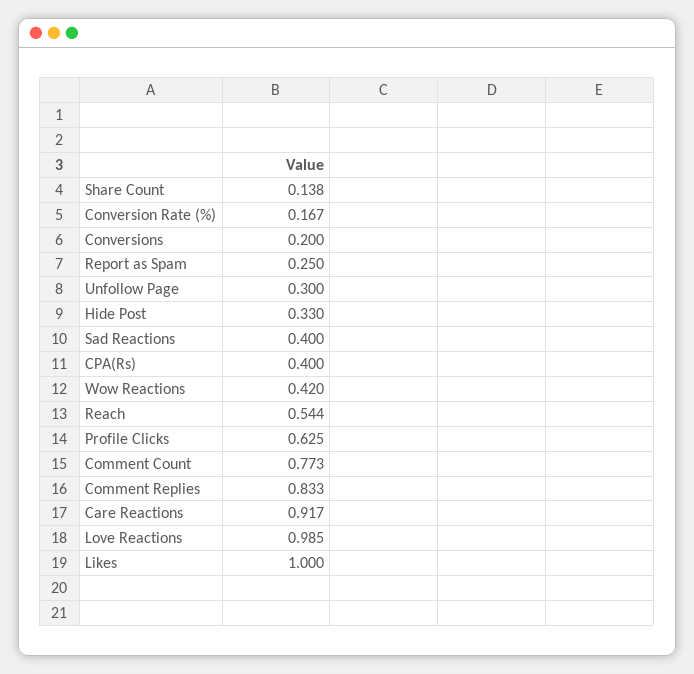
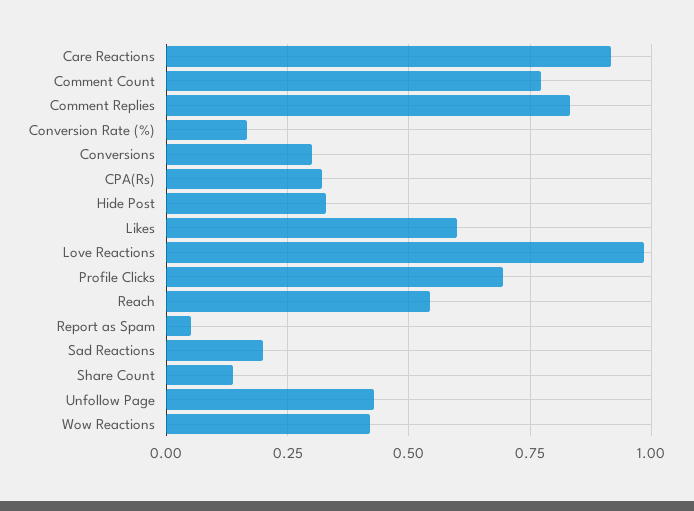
  {
    "Share Count": 0.138,
    "Conversion Rate (%)": 0.167,
-   "Conversions": 0.2,
+   "Conversions": 0.3,
-   "Report as Spam": 0.25,
+   "Report as Spam": 0.05,
-   "Unfollow Page": 0.3,
+   "Unfollow Page": 0.425,
    "Hide Post": 0.33,
-   "Sad Reactions": 0.4,
+   "Sad Reactions": 0.2,
-   "CPA(Rs)": 0.4,
+   "CPA(Rs)": 0.325,
    "Wow Reactions": 0.42,
    "Reach": 0.544,
-   "Profile Clicks": 0.625,
+   "Profile Clicks": 0.7,
    "Comment Count": 0.773,
    "Comment Replies": 0.833,
    "Care Reactions": 0.917,
    "Love Reactions": 0.985,
-   "Likes": 1
+   "Likes": 0.6
  }

